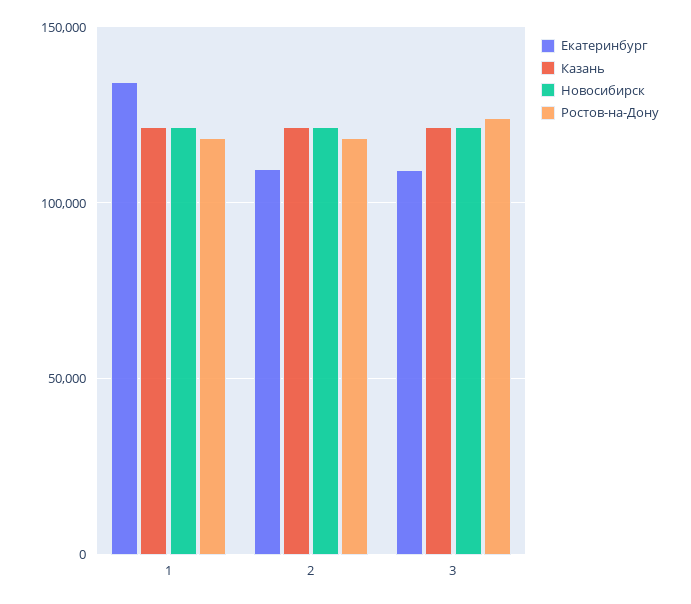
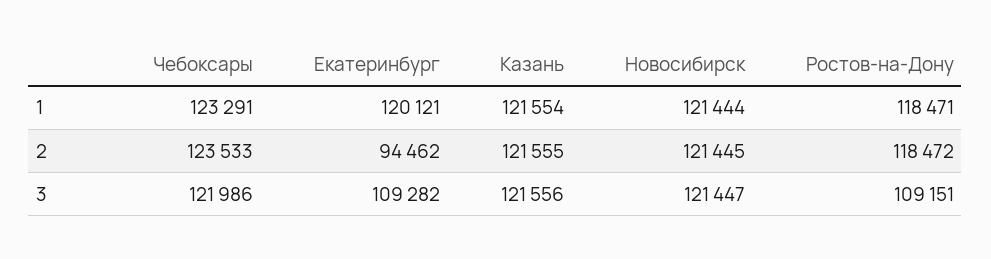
  {
    "Екатеринбург": {
-     "1": 135000,
+     "1": 120121,
-     "2": 110000,
+     "2": 94462,
      "3": 109282
    },
    "Казань": {
      "1": 121554,
      "2": 121555,
      "3": 121556
    },
    "Новосибирск": {
      "1": 121444,
      "2": 121445,
      "3": 121447
    },
    "Ростов-на-Дону": {
      "1": 118471,
      "2": 118472,
-     "3": 125000
+     "3": 109151
-   }
+   },
+   "Чебоксары": {
+     "1": 123291,
+     "2": 123533,
+     "3": 121986
+   }
  }

